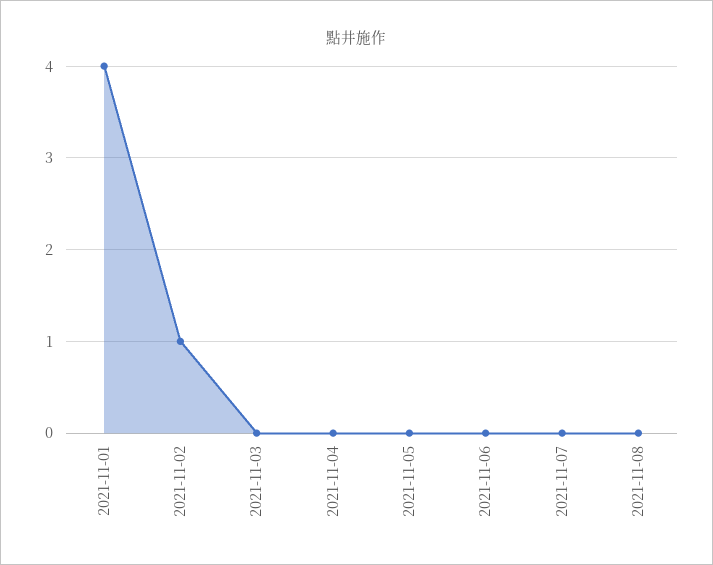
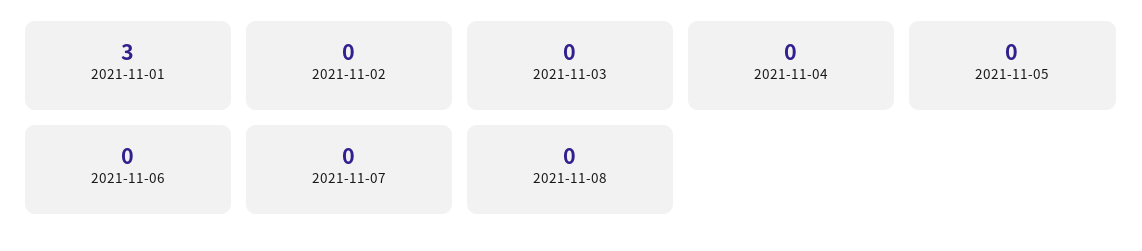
  {
-   "2021-11-01": 4,
+   "2021-11-01": 3,
-   "2021-11-02": 1,
+   "2021-11-02": 0,
    "2021-11-03": 0,
    "2021-11-04": 0,
    "2021-11-05": 0,
    "2021-11-06": 0,
    "2021-11-07": 0,
    "2021-11-08": 0
  }

